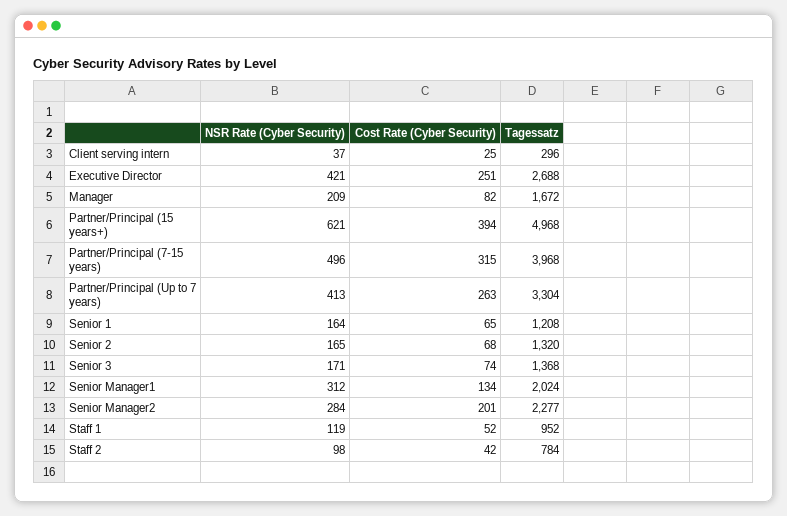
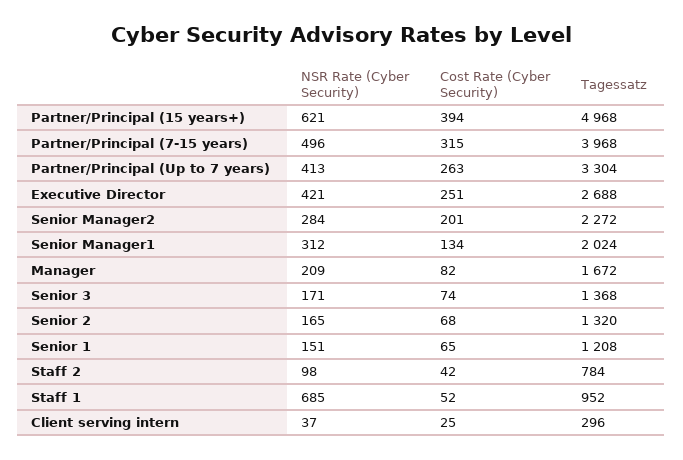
  {
    "NSR Rate (Cyber Security)": {
      "Client serving intern": 37,
      "Executive Director": 421,
      "Manager": 209,
      "Partner/Principal (15 years+)": 621,
      "Partner/Principal (7-15 years)": 496,
      "Partner/Principal (Up to 7 years)": 413,
-     "Senior 1": 164,
+     "Senior 1": 151,
      "Senior 2": 165,
      "Senior 3": 171,
      "Senior Manager1": 312,
      "Senior Manager2": 284,
-     "Staff 1": 119,
+     "Staff 1": 685,
      "Staff 2": 98
    },
    "Cost Rate (Cyber Security)": {
      "Client serving intern": 25,
      "Executive Director": 251,
      "Manager": 82,
      "Partner/Principal (15 years+)": 394,
      "Partner/Principal (7-15 years)": 315,
      "Partner/Principal (Up to 7 years)": 263,
      "Senior 1": 65,
      "Senior 2": 68,
      "Senior 3": 74,
      "Senior Manager1": 134,
      "Senior Manager2": 201,
      "Staff 1": 52,
      "Staff 2": 42
    },
    "Tagessatz": {
      "Client serving intern": 296,
      "Executive Director": 2688,
      "Manager": 1672,
      "Partner/Principal (15 years+)": 4968,
      "Partner/Principal (7-15 years)": 3968,
      "Partner/Principal (Up to 7 years)": 3304,
      "Senior 1": 1208,
      "Senior 2": 1320,
      "Senior 3": 1368,
      "Senior Manager1": 2024,
-     "Senior Manager2": 2277,
+     "Senior Manager2": 2272,
      "Staff 1": 952,
      "Staff 2": 784
    }
  }

